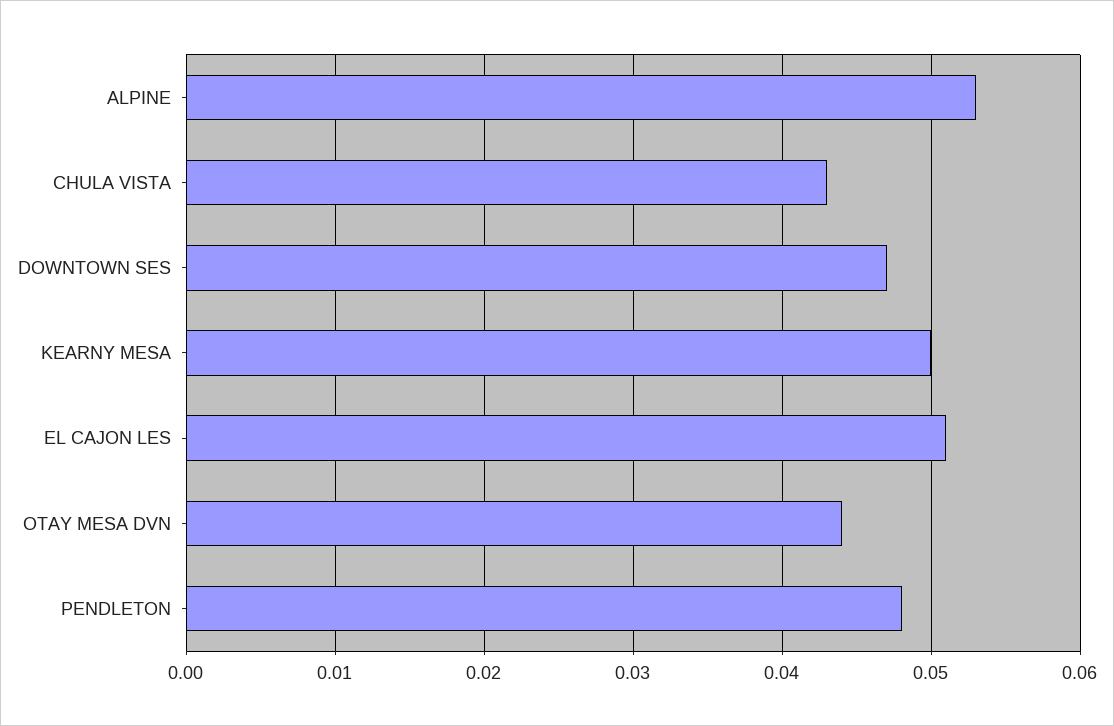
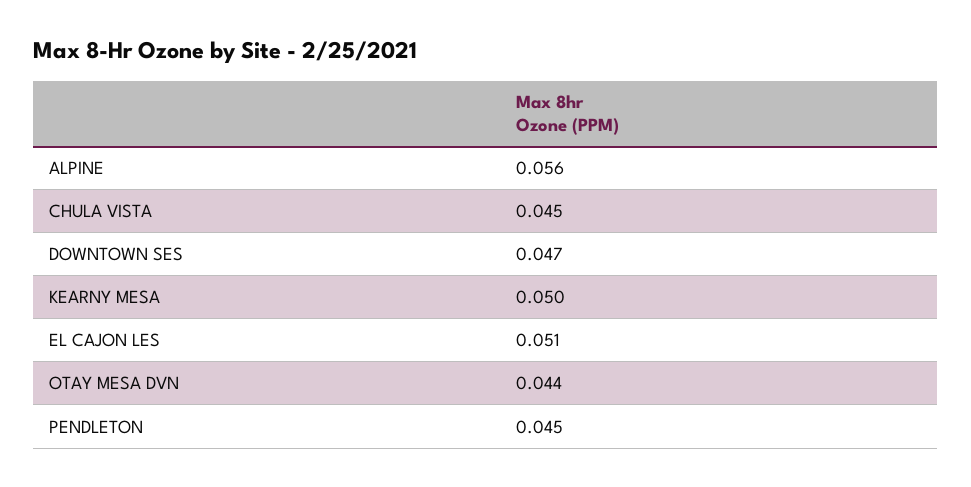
  {
-   "ALPINE": 0.053,
+   "ALPINE": 0.056,
-   "CHULA VISTA": 0.043,
+   "CHULA VISTA": 0.045,
    "DOWNTOWN SES": 0.047,
    "KEARNY MESA": 0.05,
    "EL CAJON LES": 0.051,
    "OTAY MESA DVN": 0.044,
-   "PENDLETON": 0.048
+   "PENDLETON": 0.045
  }

